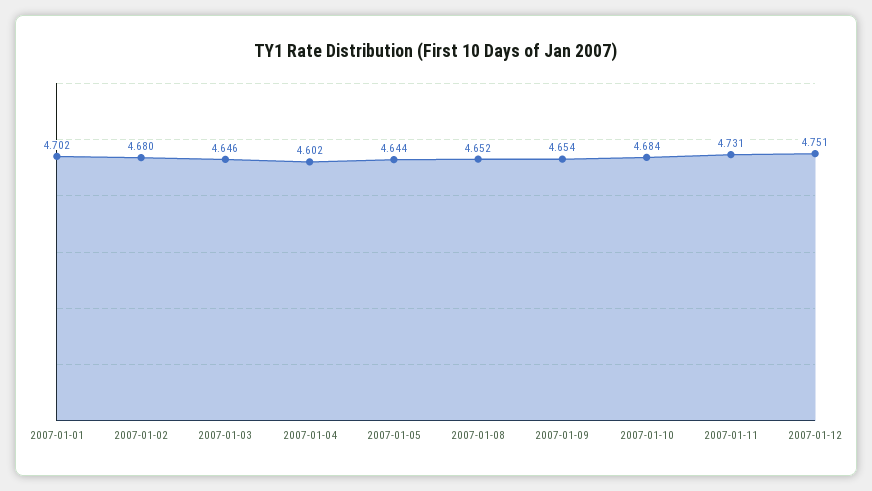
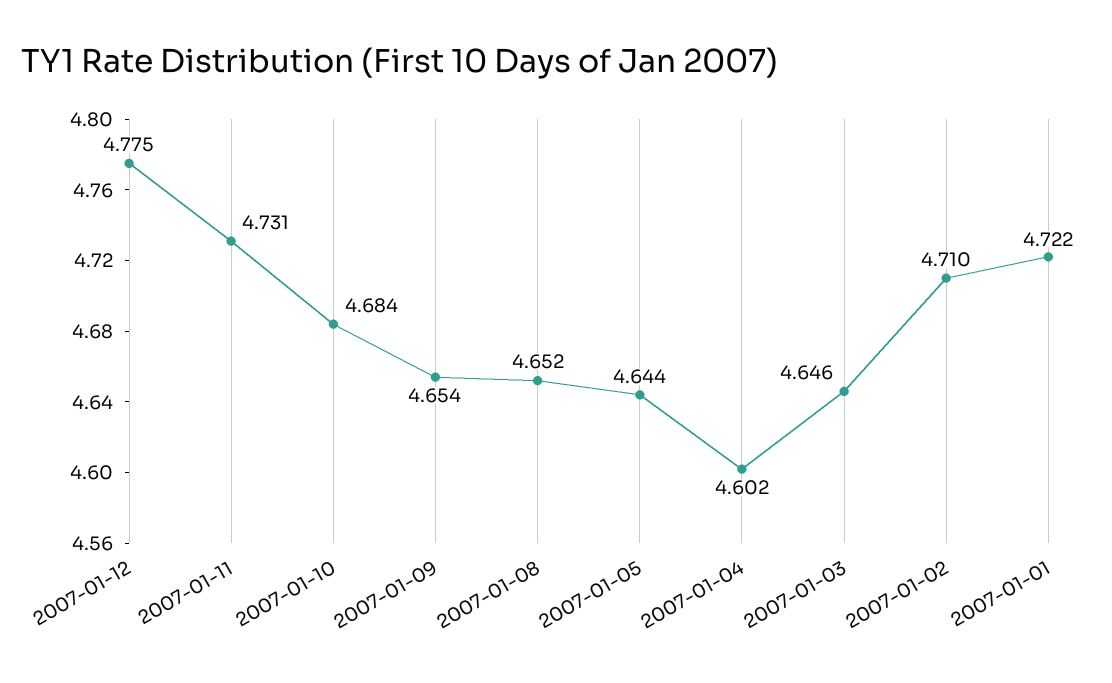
  {
-   "2007-01-01": 4.702,
+   "2007-01-01": 4.722,
-   "2007-01-02": 4.68,
+   "2007-01-02": 4.71,
    "2007-01-03": 4.646,
    "2007-01-04": 4.602,
    "2007-01-05": 4.644,
    "2007-01-08": 4.652,
    "2007-01-09": 4.654,
    "2007-01-10": 4.684,
    "2007-01-11": 4.731,
-   "2007-01-12": 4.751
+   "2007-01-12": 4.775
  }

